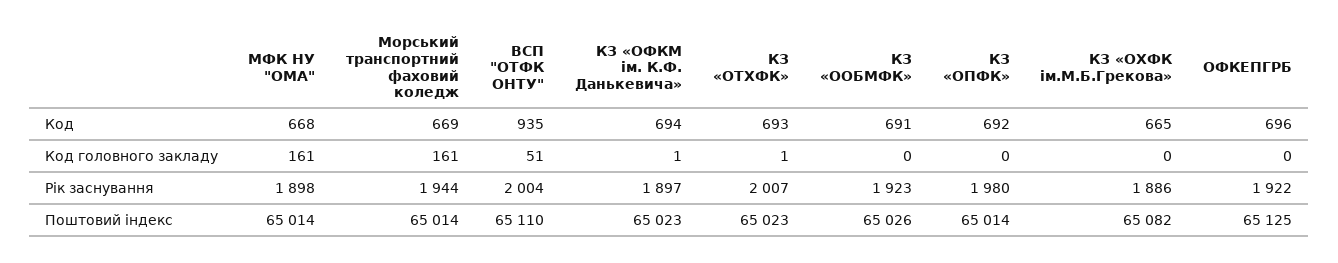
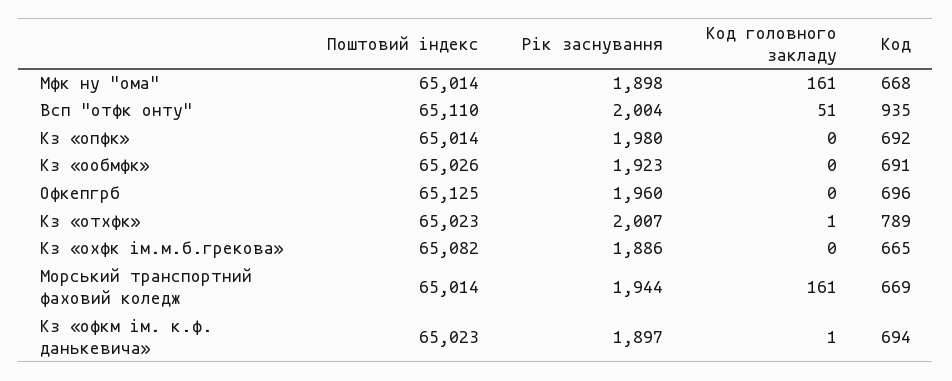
  {
    "МФК НУ \"ОМА\"": {
      "Код": 668,
      "Код головного закладу": 161,
      "Рік заснування": 1898,
      "Поштовий індекс": 65014
    },
    "Морський транспортний фаховий коледж": {
      "Код": 669,
      "Код головного закладу": 161,
      "Рік заснування": 1944,
      "Поштовий індекс": 65014
    },
    "ВСП \"ОТФК ОНТУ\"": {
      "Код": 935,
      "Код головного закладу": 51,
      "Рік заснування": 2004,
      "Поштовий індекс": 65110
    },
    "КЗ «ОФКМ ім. К.Ф. Данькевича»": {
      "Код": 694,
      "Код головного закладу": 1,
      "Рік заснування": 1897,
      "Поштовий індекс": 65023
    },
    "КЗ «ОТХФК»": {
-     "Код": 693,
+     "Код": 789,
      "Код головного закладу": 1,
      "Рік заснування": 2007,
      "Поштовий індекс": 65023
    },
    "КЗ «ООБМФК»": {
      "Код": 691,
      "Код головного закладу": 0,
      "Рік заснування": 1923,
      "Поштовий індекс": 65026
    },
    "КЗ «ОПФК»": {
      "Код": 692,
      "Код головного закладу": 0,
      "Рік заснування": 1980,
      "Поштовий індекс": 65014
    },
    "КЗ «ОХФК ім.М.Б.Грекова»": {
      "Код": 665,
      "Код головного закладу": 0,
      "Рік заснування": 1886,
      "Поштовий індекс": 65082
    },
    "ОФКЕПГРБ": {
      "Код": 696,
      "Код головного закладу": 0,
-     "Рік заснування": 1922,
+     "Рік заснування": 1960,
      "Поштовий індекс": 65125
    }
  }

